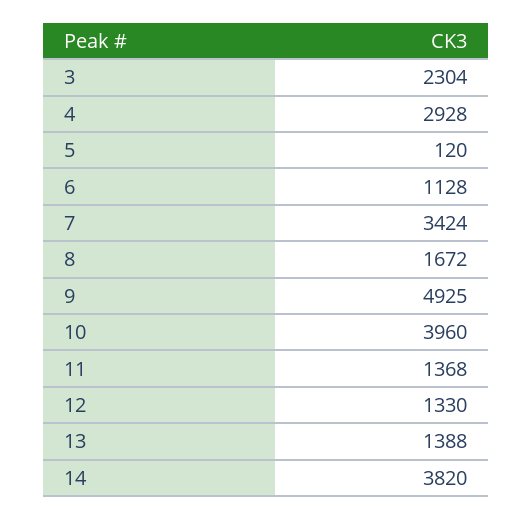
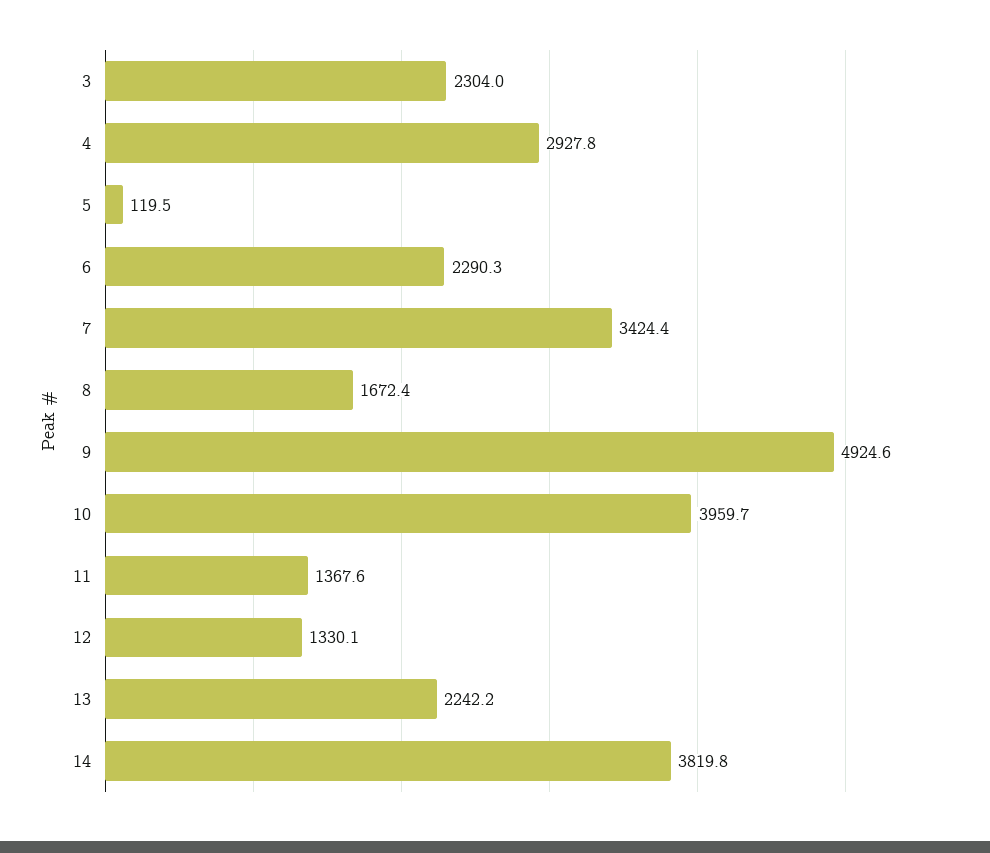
  {
    "3": 2304,
    "4": 2927.8,
    "5": 119.5,
-   "6": 1128,
+   "6": 2290.3,
    "7": 3424.4,
    "8": 1672.4,
    "9": 4924.6,
    "10": 3959.7,
    "11": 1367.6,
    "12": 1330.1,
-   "13": 1388,
+   "13": 2242.2,
    "14": 3819.8
  }

